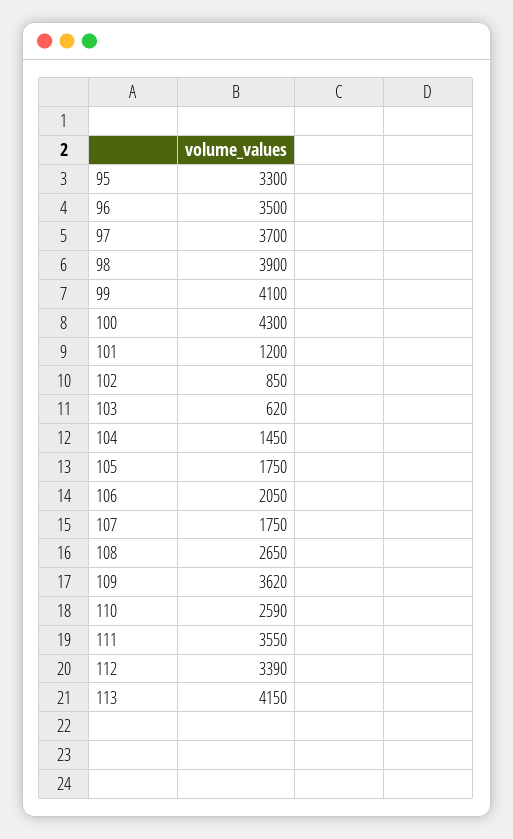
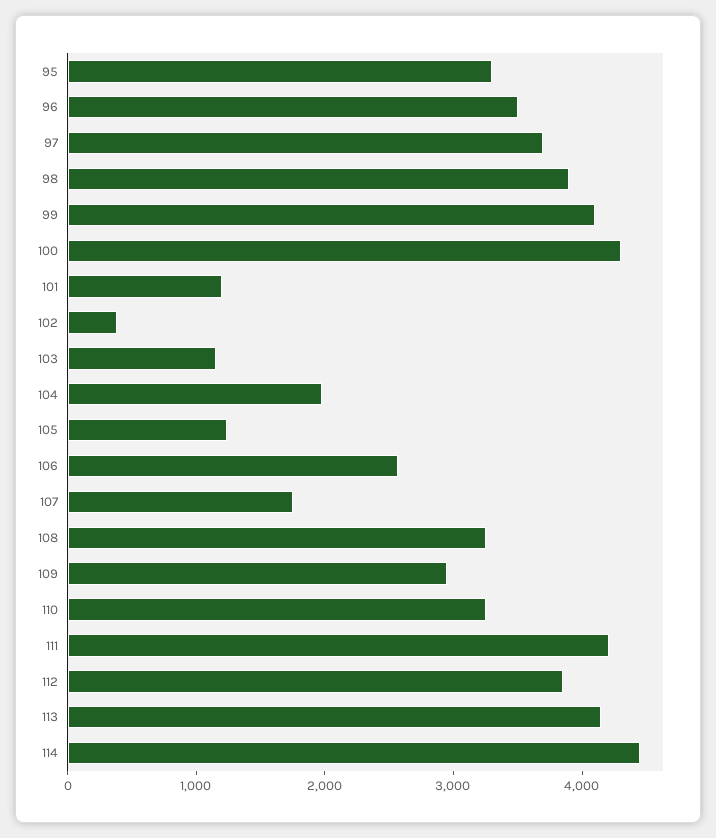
  {
    "95": 3300,
    "96": 3500,
    "97": 3700,
    "98": 3900,
    "99": 4100,
    "100": 4300,
    "101": 1200,
-   "102": 850,
+   "102": 400,
-   "103": 620,
+   "103": 1200,
-   "104": 1450,
+   "104": 2000,
-   "105": 1750,
+   "105": 1200,
-   "106": 2050,
+   "106": 2600,
    "107": 1750,
-   "108": 2650,
+   "108": 3200,
-   "109": 3620,
+   "109": 3000,
-   "110": 2590,
+   "110": 3200,
-   "111": 3550,
+   "111": 4200,
-   "112": 3390,
+   "112": 3800,
-   "113": 4150
+   "113": 4150,
+   "114": 4400
  }

